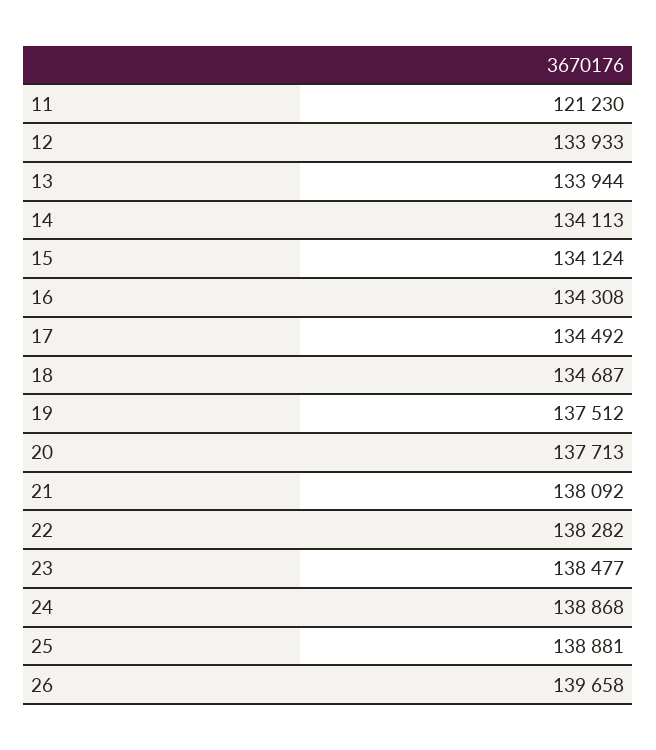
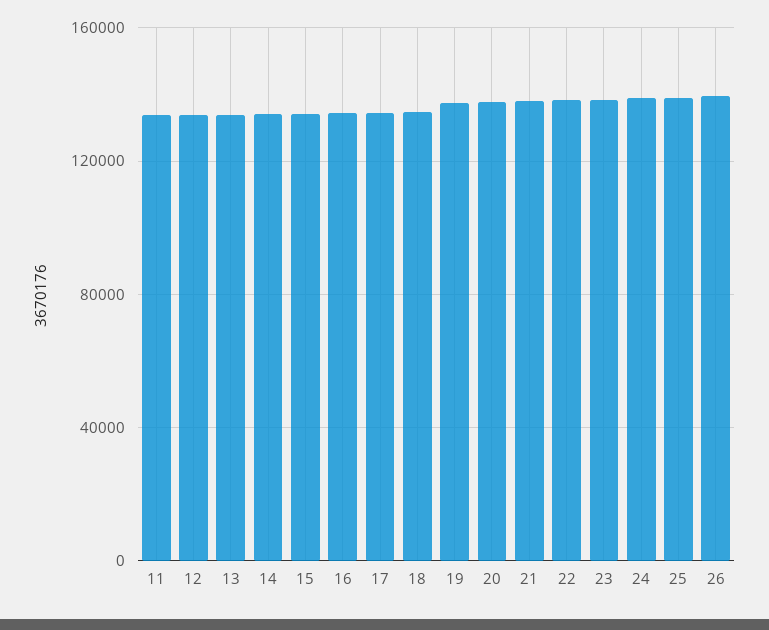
  {
-   "11": 121230,
+   "11": 135000,
    "12": 133933,
    "13": 133944,
    "14": 134113,
    "15": 134124,
    "16": 134308,
    "17": 134492,
    "18": 134687,
    "19": 137512,
    "20": 137713,
    "21": 138092,
    "22": 138282,
    "23": 138477,
    "24": 138868,
    "25": 138881,
    "26": 139658
  }

